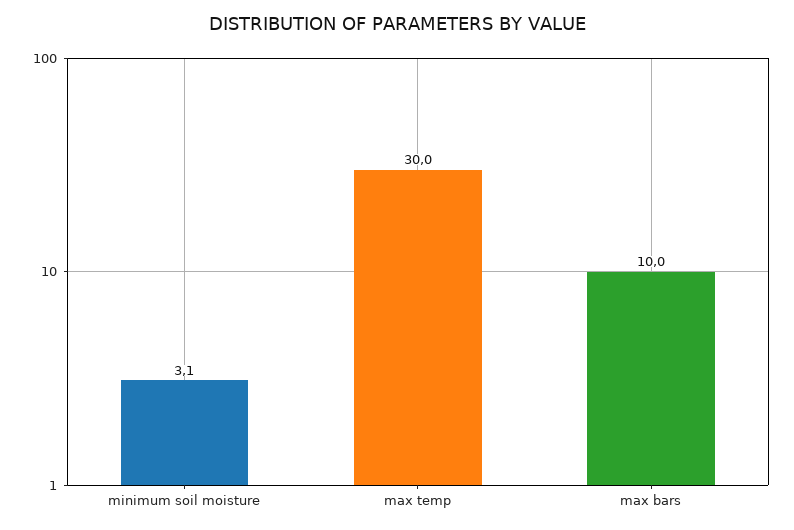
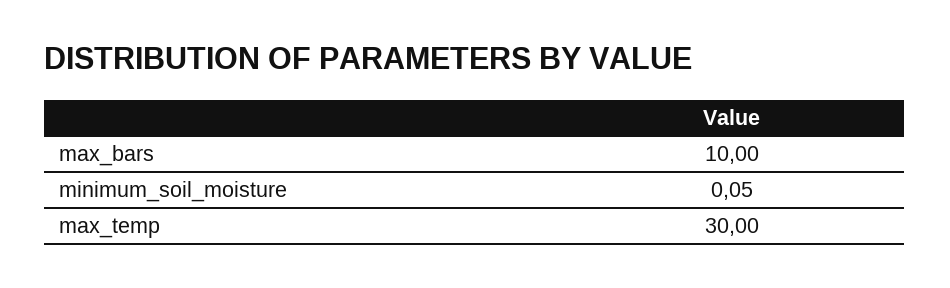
  {
-   "minimum soil moisture": 3.1,
+   "minimum soil moisture": 0.05,
    "max temp": 30,
    "max bars": 10
  }

